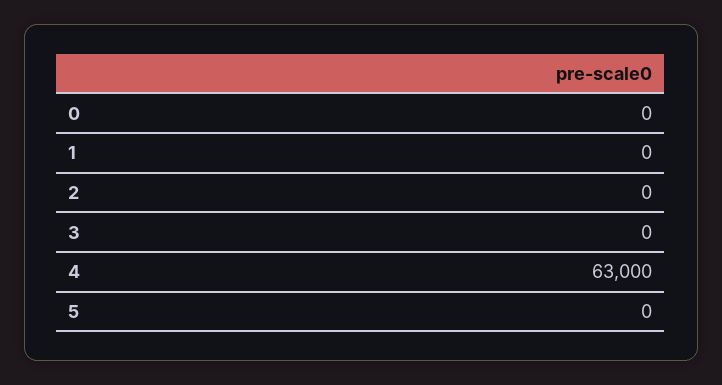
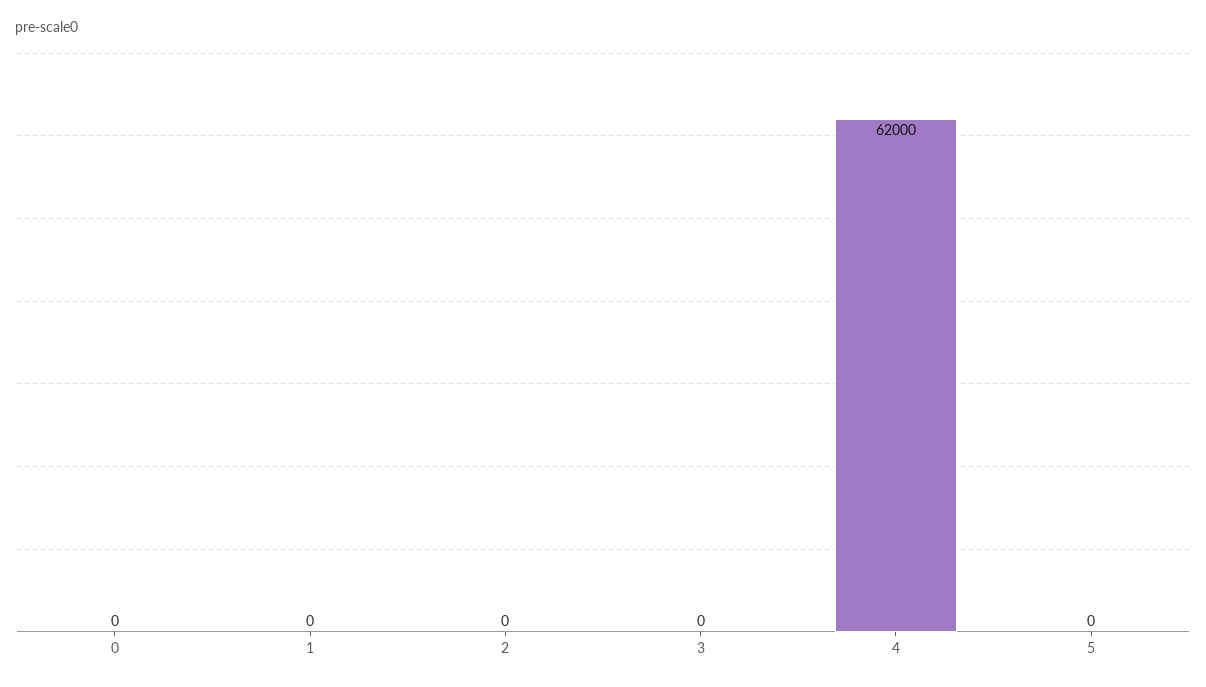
  {
    "0": 0,
    "1": 0,
    "2": 0,
    "3": 0,
-   "4": 63000,
+   "4": 62000,
    "5": 0
  }

